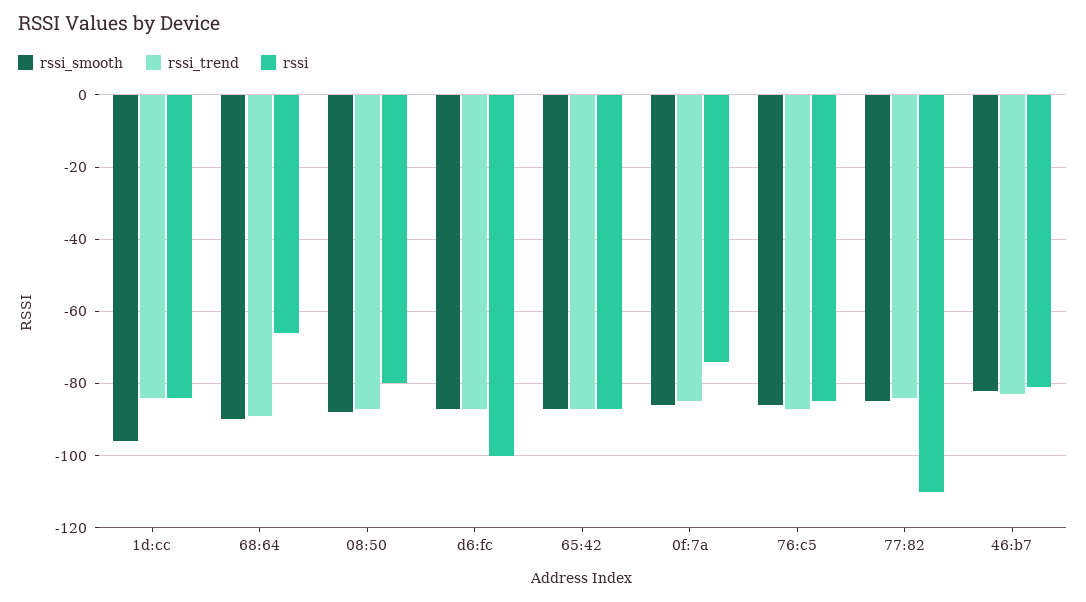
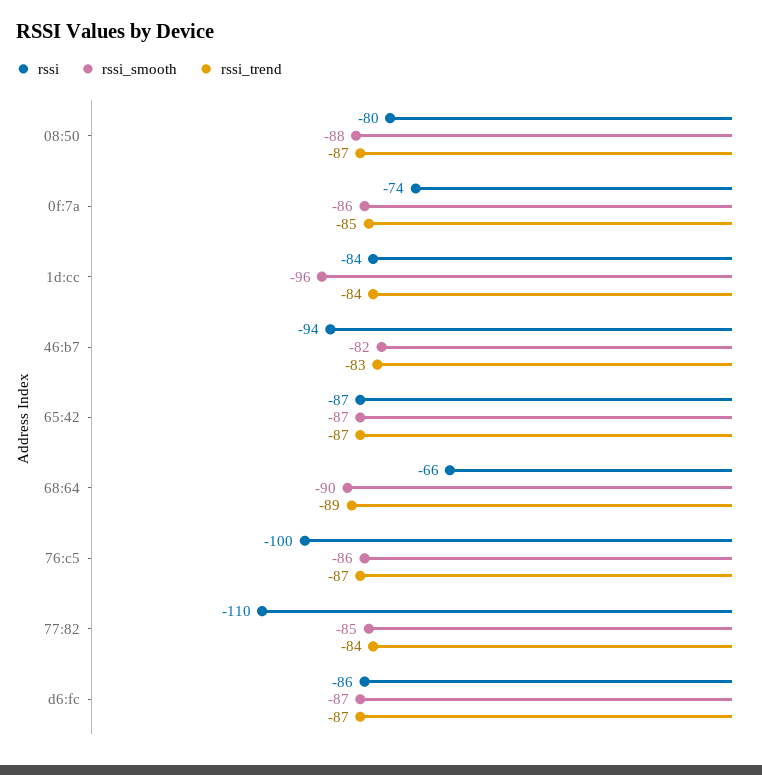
  {
    "rssi_smooth": {
      "1d:cc": -96,
      "68:64": -90,
      "08:50": -88,
      "d6:fc": -87,
      "65:42": -87,
      "0f:7a": -86,
      "76:c5": -86,
      "77:82": -85,
      "46:b7": -82
    },
    "rssi_trend": {
      "1d:cc": -84,
      "68:64": -89,
      "08:50": -87,
      "d6:fc": -87,
      "65:42": -87,
      "0f:7a": -85,
      "76:c5": -87,
      "77:82": -84,
      "46:b7": -83
    },
    "rssi": {
      "1d:cc": -84,
      "68:64": -66,
      "08:50": -80,
-     "d6:fc": -100,
+     "d6:fc": -86,
      "65:42": -87,
      "0f:7a": -74,
-     "76:c5": -85,
+     "76:c5": -100,
      "77:82": -110,
-     "46:b7": -80
+     "46:b7": -94
    }
  }

